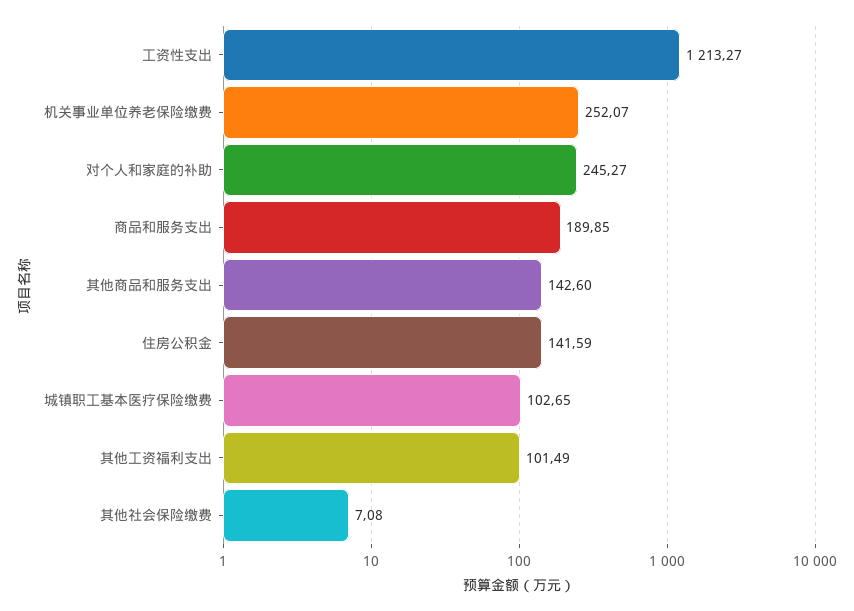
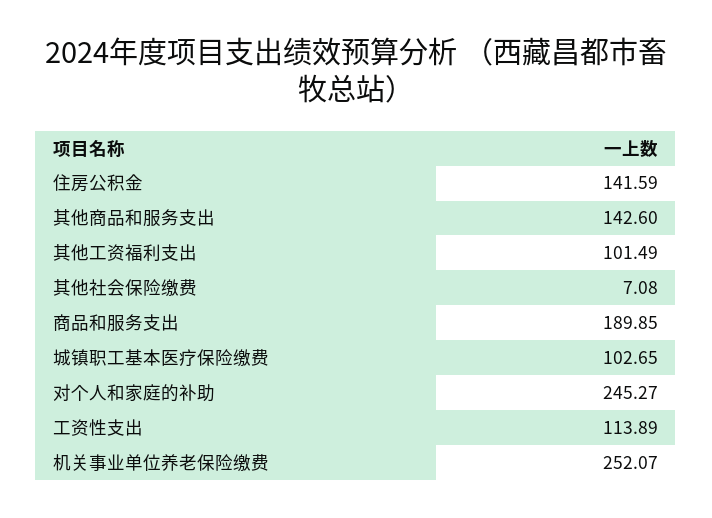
  {
-   "工资性支出": 1213.27,
+   "工资性支出": 113.89,
    "机关事业单位养老保险缴费": 252.07,
    "对个人和家庭的补助": 245.27,
    "商品和服务支出": 189.85,
    "其他商品和服务支出": 142.6,
    "住房公积金": 141.59,
    "城镇职工基本医疗保险缴费": 102.65,
    "其他工资福利支出": 101.49,
    "其他社会保险缴费": 7.08
  }

